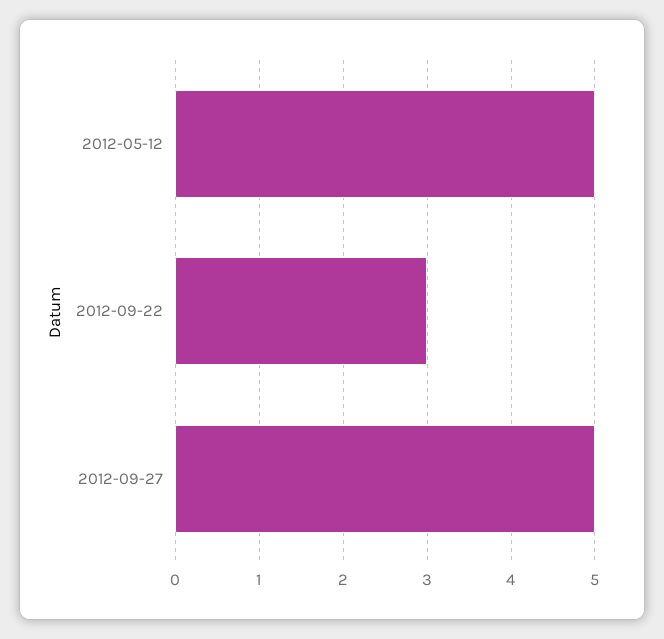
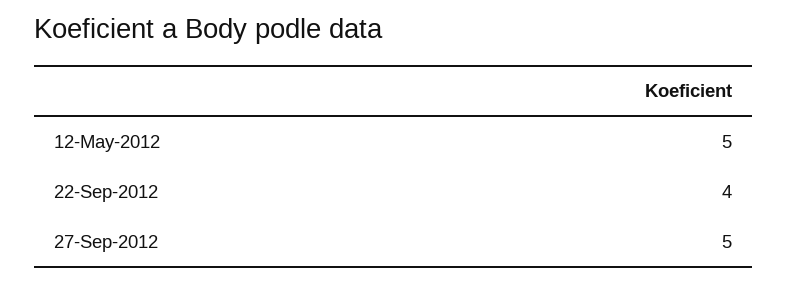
  {
    "2012-05-12": 5,
-   "2012-09-22": 3,
+   "2012-09-22": 4,
    "2012-09-27": 5
  }

